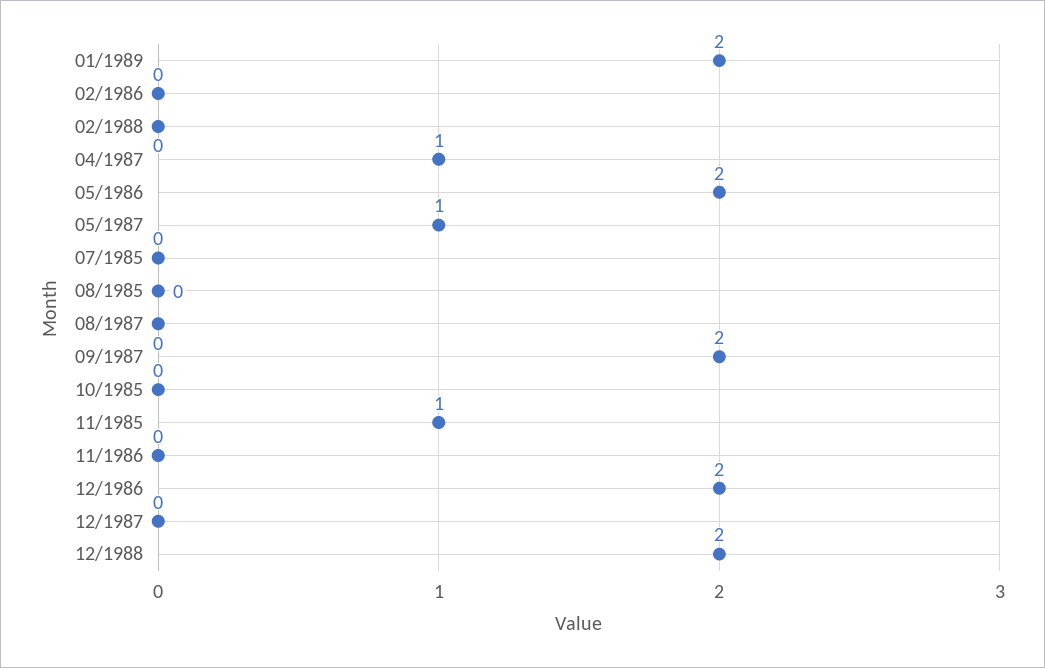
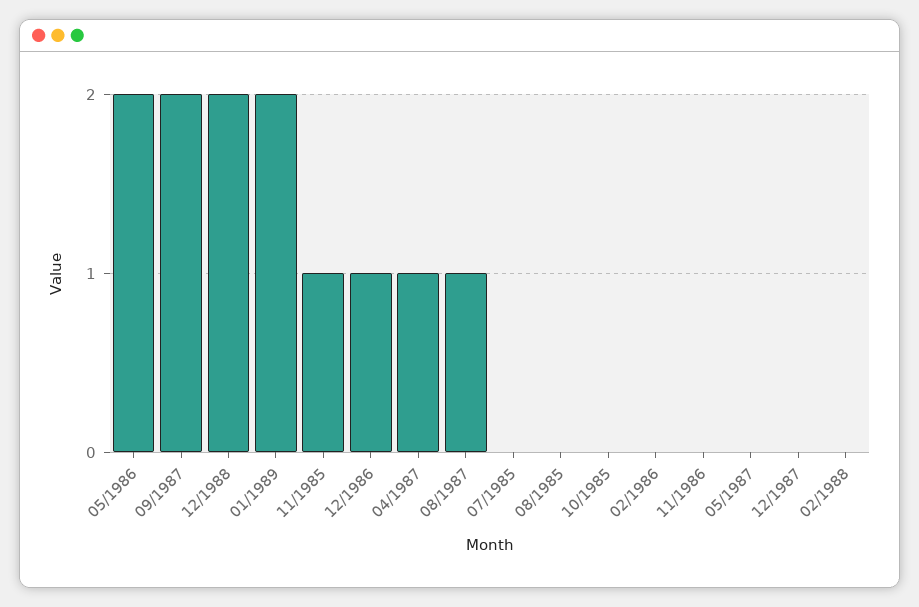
  {
    "01/1989": 2,
    "02/1986": 0,
    "02/1988": 0,
    "04/1987": 1,
    "05/1986": 2,
-   "05/1987": 1,
+   "05/1987": 0,
    "07/1985": 0,
    "08/1985": 0,
-   "08/1987": 0,
+   "08/1987": 1,
    "09/1987": 2,
    "10/1985": 0,
    "11/1985": 1,
    "11/1986": 0,
-   "12/1986": 2,
+   "12/1986": 1,
    "12/1987": 0,
    "12/1988": 2
  }

